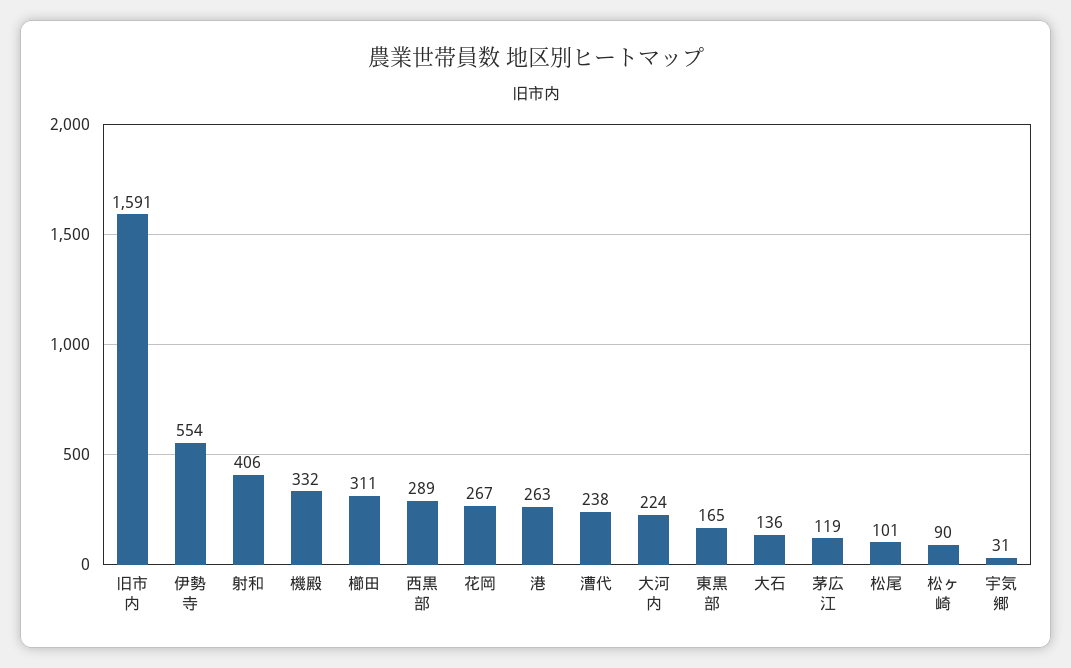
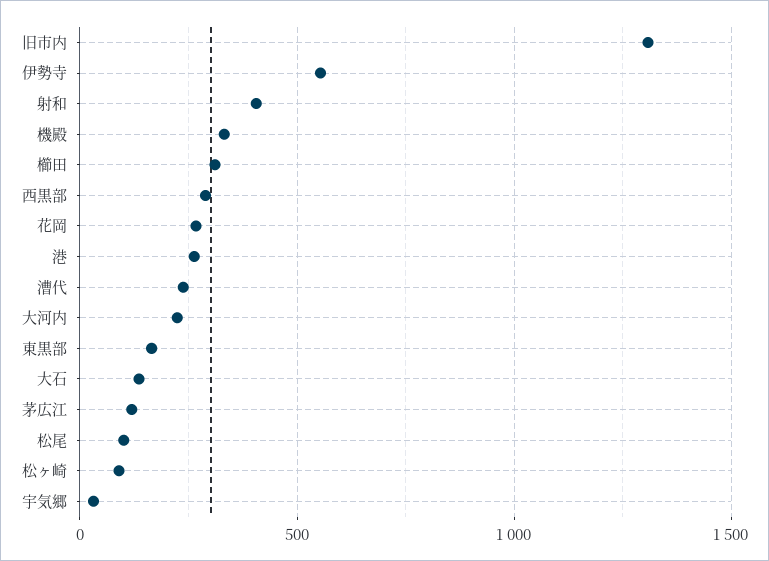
  {
-   "旧市内": 1591,
+   "旧市内": 1300,
    "伊勢寺": 554,
    "射和": 406,
    "機殿": 332,
    "櫛田": 311,
    "西黒部": 289,
    "花岡": 267,
    "港": 263,
    "漕代": 238,
    "大河内": 224,
    "東黒部": 165,
    "大石": 136,
    "茅広江": 119,
    "松尾": 101,
    "松ヶ崎": 90,
    "宇気郷": 31
  }

